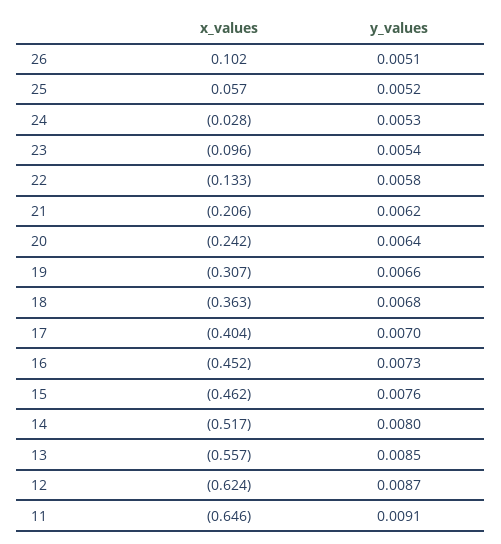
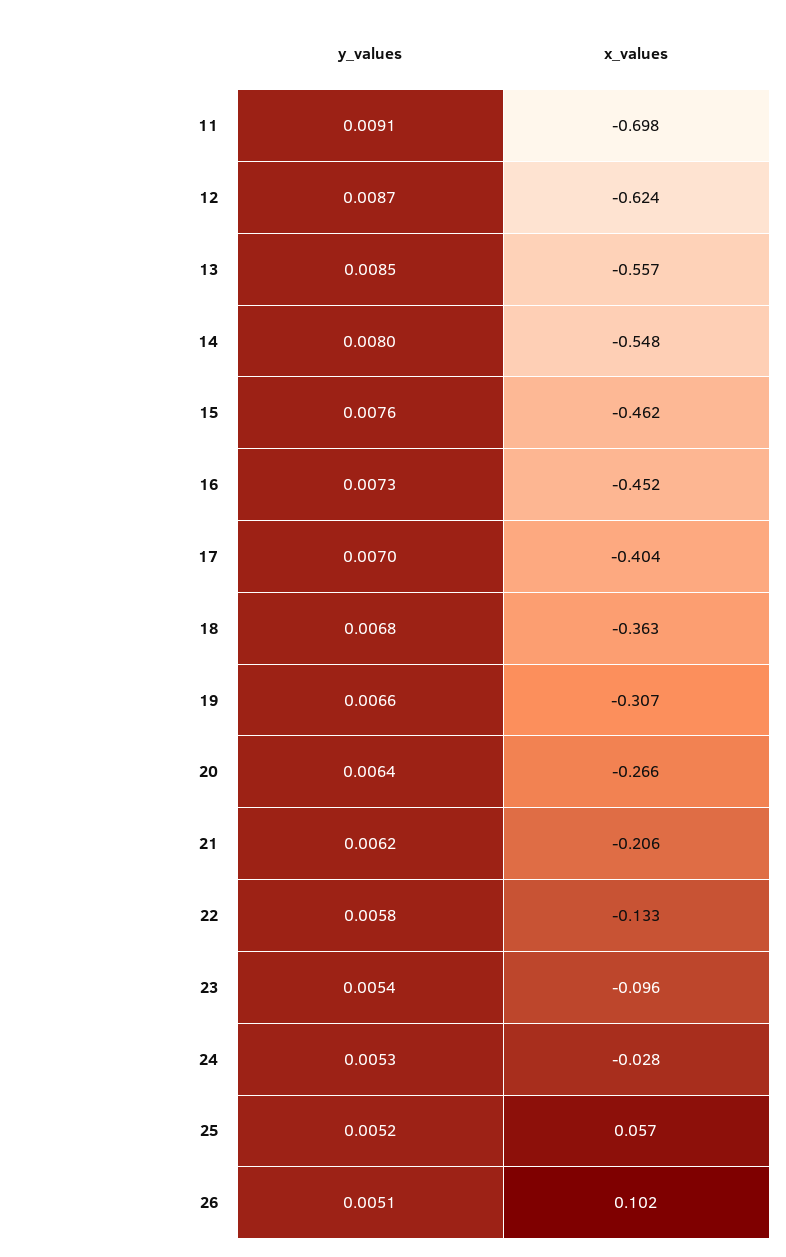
  {
    "x_values": {
      "26": 0.102,
      "25": 0.057,
      "24": -0.028,
      "23": -0.096,
      "22": -0.133,
      "21": -0.206,
-     "20": -0.242,
+     "20": -0.266,
      "19": -0.307,
      "18": -0.363,
      "17": -0.404,
      "16": -0.452,
      "15": -0.462,
-     "14": -0.517,
+     "14": -0.548,
      "13": -0.557,
      "12": -0.624,
-     "11": -0.646
+     "11": -0.698
    },
    "y_values": {
      "26": 0.0051,
      "25": 0.0052,
      "24": 0.0053,
      "23": 0.0054,
      "22": 0.0058,
      "21": 0.0062,
      "20": 0.0064,
      "19": 0.0066,
      "18": 0.0068,
      "17": 0.007,
      "16": 0.0073,
      "15": 0.0076,
      "14": 0.008,
      "13": 0.0085,
      "12": 0.0087,
      "11": 0.0091
    }
  }

